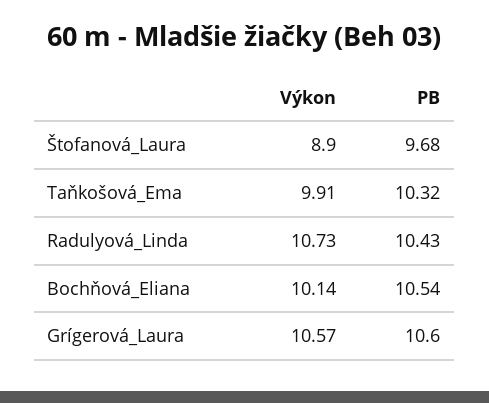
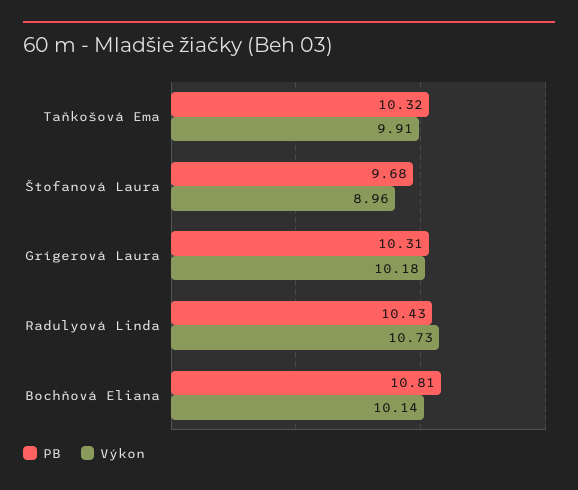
  {
    "Výkon": {
-     "Štofanová_Laura": 8.9,
+     "Štofanová_Laura": 8.96,
      "Taňkošová_Ema": 9.91,
      "Radulyová_Linda": 10.73,
      "Bochňová_Eliana": 10.14,
-     "Grígerová_Laura": 10.57
+     "Grígerová_Laura": 10.18
    },
    "PB": {
      "Štofanová_Laura": 9.68,
      "Taňkošová_Ema": 10.32,
      "Radulyová_Linda": 10.43,
-     "Bochňová_Eliana": 10.54,
+     "Bochňová_Eliana": 10.81,
-     "Grígerová_Laura": 10.6
+     "Grígerová_Laura": 10.31
    }
  }

